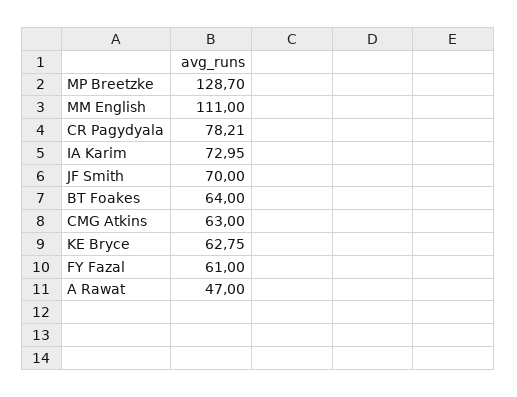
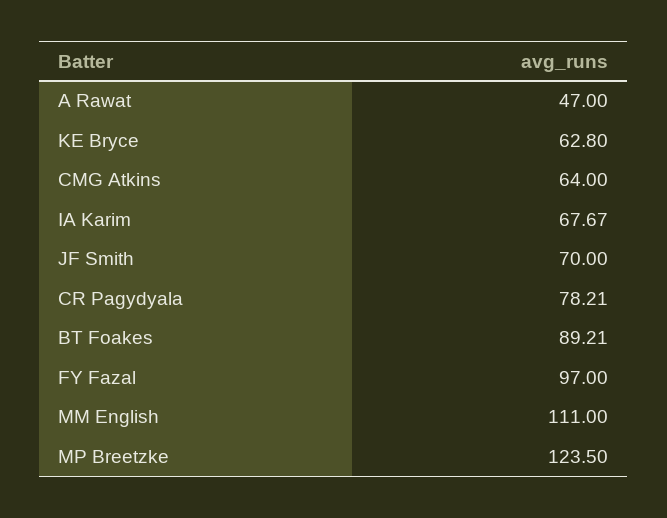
  {
-   "MP Breetzke": 128.7,
+   "MP Breetzke": 123.5,
    "MM English": 111,
    "CR Pagydyala": 78.21,
-   "IA Karim": 72.95,
+   "IA Karim": 67.67,
    "JF Smith": 70,
-   "BT Foakes": 64,
+   "BT Foakes": 89.21,
-   "CMG Atkins": 63,
+   "CMG Atkins": 64,
-   "KE Bryce": 62.75,
+   "KE Bryce": 62.8,
-   "FY Fazal": 61,
+   "FY Fazal": 97,
    "A Rawat": 47
  }

